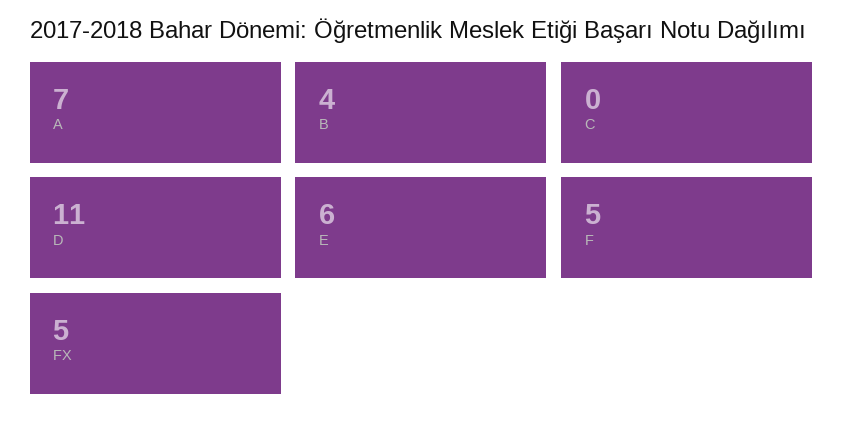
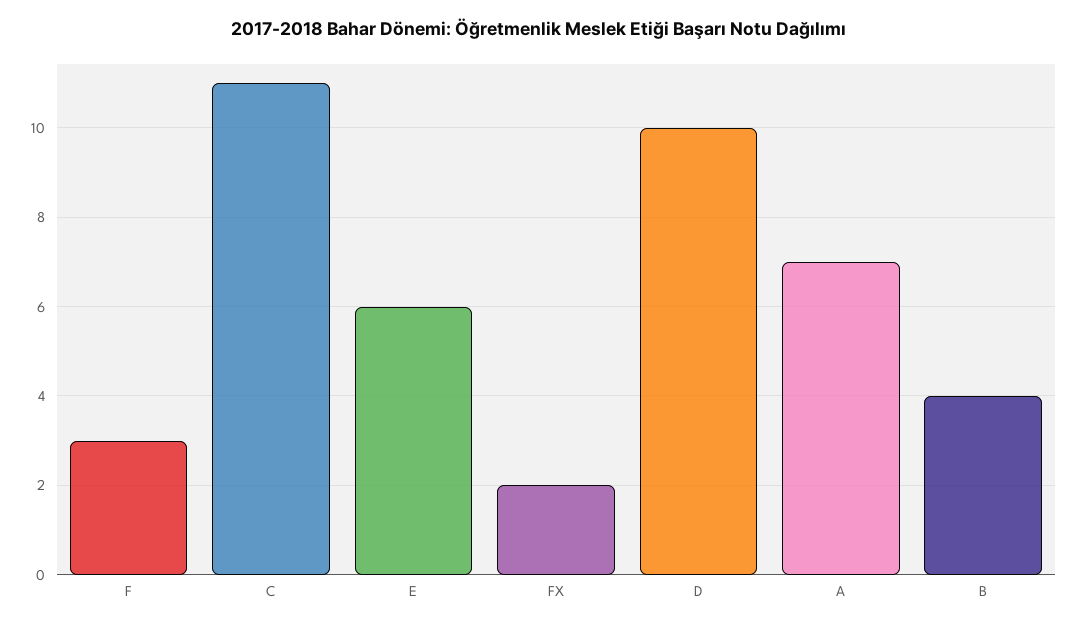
  {
    "A": 7,
    "B": 4,
-   "C": 0,
+   "C": 11,
-   "D": 11,
+   "D": 10,
    "E": 6,
-   "F": 5,
+   "F": 3,
-   "FX": 5
+   "FX": 2
  }

